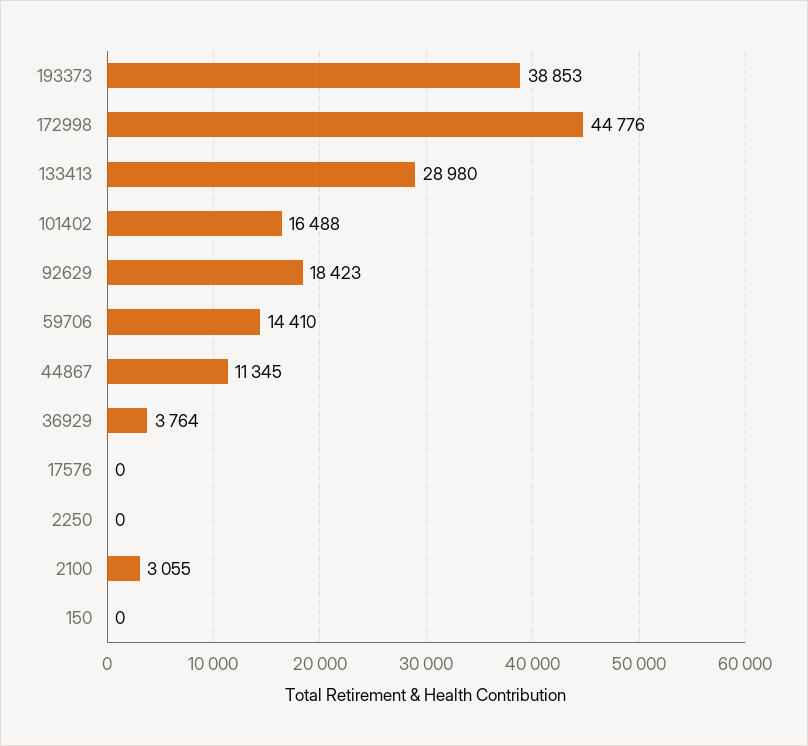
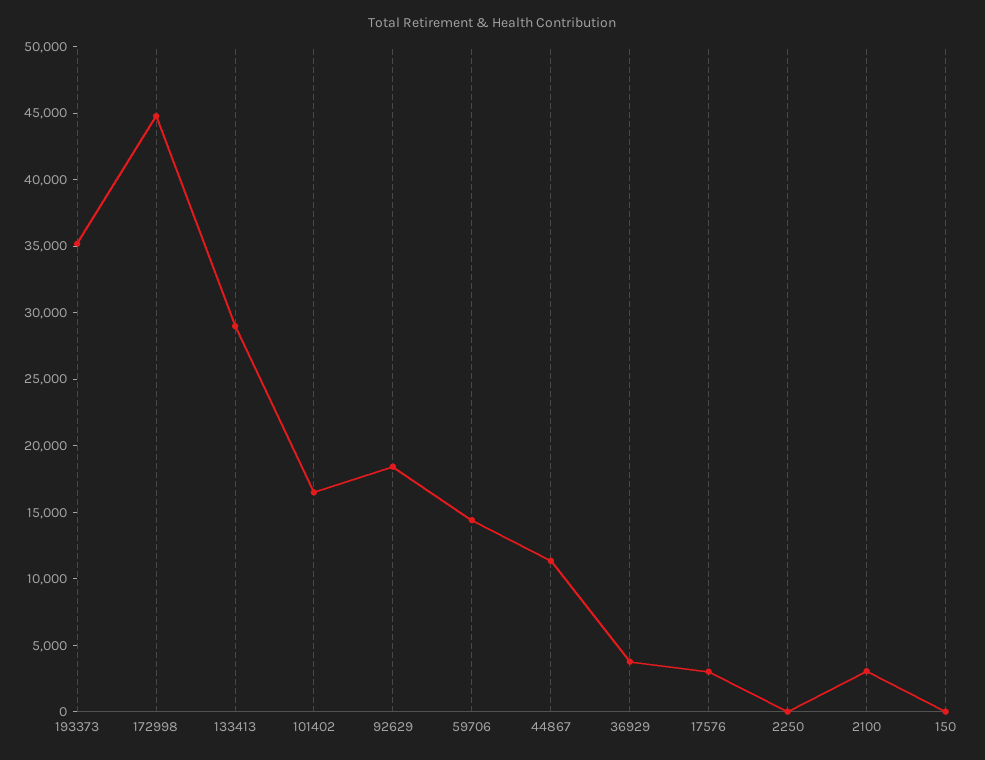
  {
-   "193373": 38853,
+   "193373": 35000,
    "172998": 44776,
    "133413": 28980,
    "101402": 16488,
    "92629": 18423,
    "59706": 14410,
    "44867": 11345,
    "36929": 3764,
-   "17576": 0,
+   "17576": 3000,
    "2250": 0,
    "2100": 3055,
    "150": 0
  }

